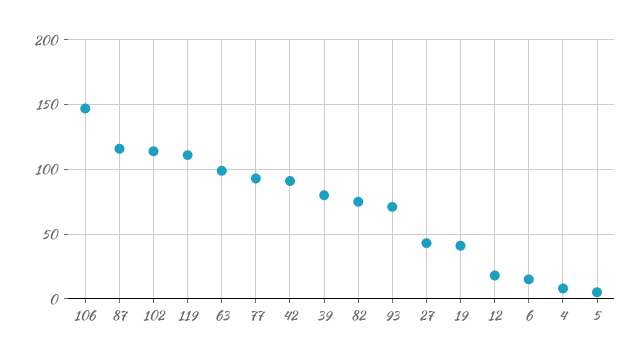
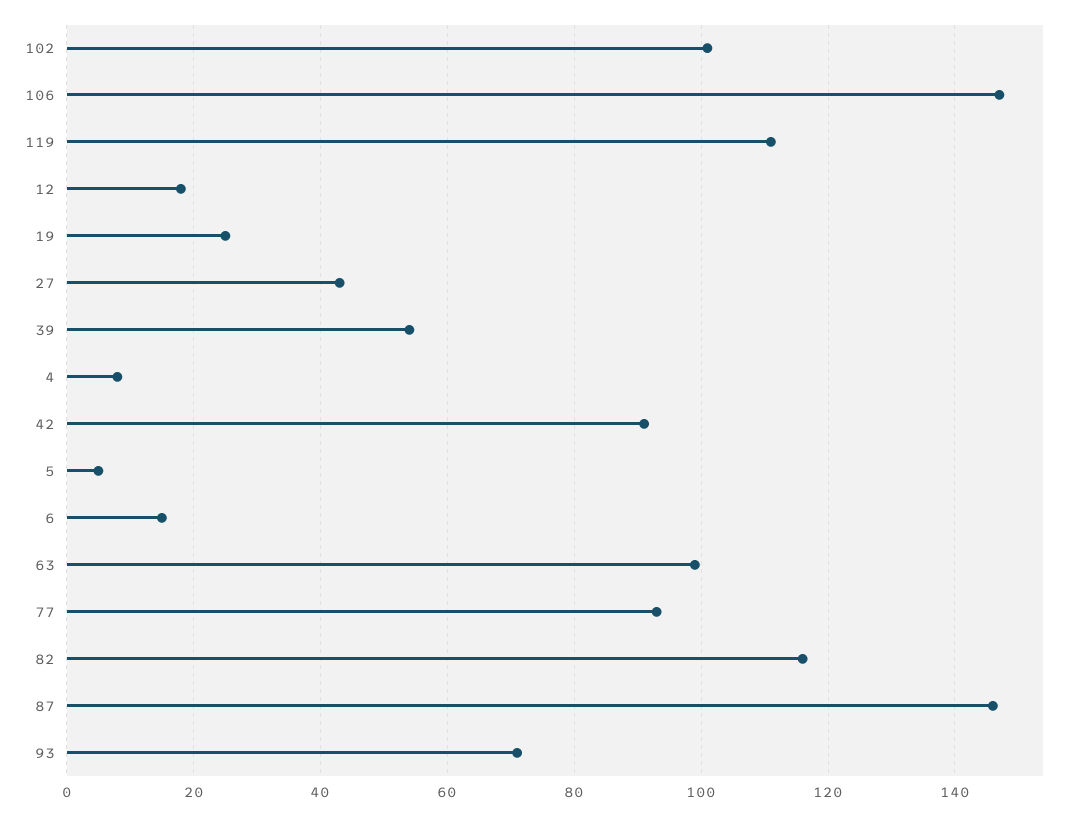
  {
    "106": 145,
-   "87": 115,
+   "87": 145,
-   "102": 115,
+   "102": 100,
    "119": 110,
    "63": 100,
    "77": 95,
    "42": 90,
-   "39": 80,
+   "39": 55,
-   "82": 75,
+   "82": 115,
    "93": 70,
    "27": 45,
-   "19": 40,
+   "19": 25,
    "12": 20,
    "6": 15,
    "4": 10,
    "5": 5
  }

